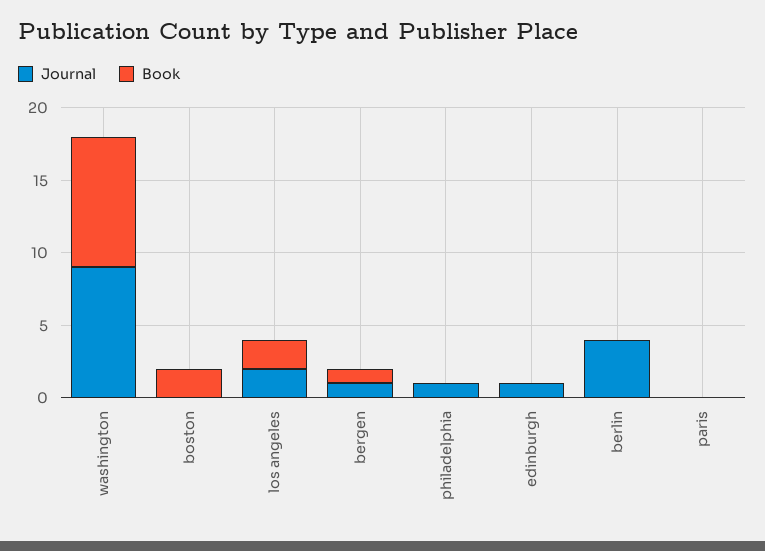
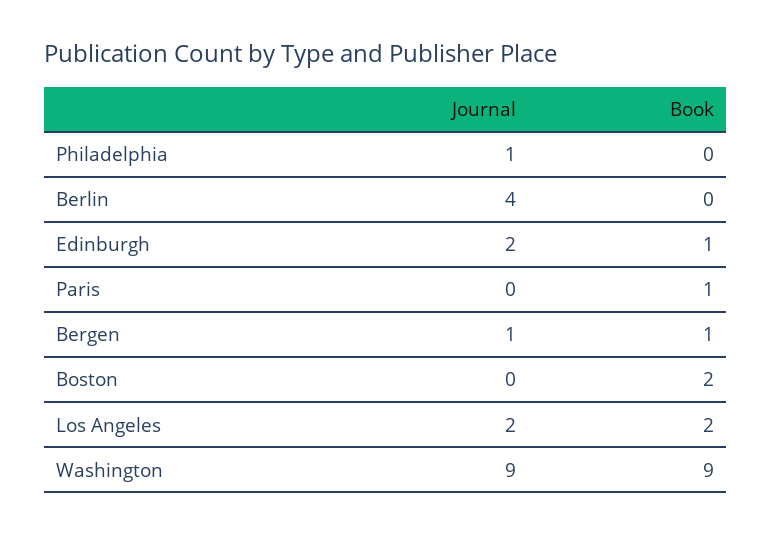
  {
    "Journal": {
      "washington": 9,
      "boston": 0,
      "los angeles": 2,
      "bergen": 1,
      "philadelphia": 1,
-     "edinburgh": 1,
+     "edinburgh": 2,
      "berlin": 4,
      "paris": 0
    },
    "Book": {
      "washington": 9,
      "boston": 2,
      "los angeles": 2,
      "bergen": 1,
      "philadelphia": 0,
-     "edinburgh": 0,
+     "edinburgh": 1,
      "berlin": 0,
-     "paris": 0
+     "paris": 1
    }
  }

